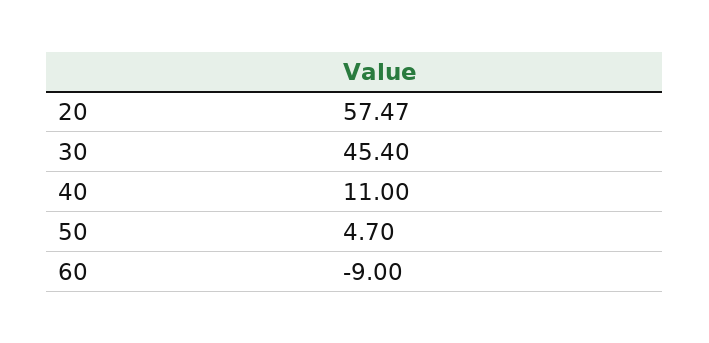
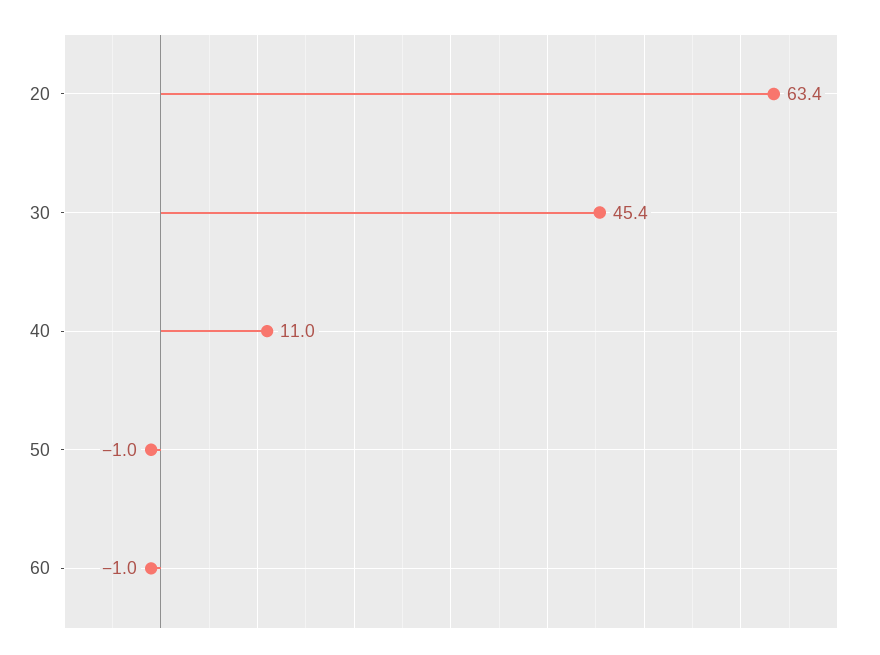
  {
-   "20": 57.47,
+   "20": 63.4,
    "30": 45.4,
    "40": 11,
-   "50": 4.7,
+   "50": -1,
-   "60": -9
+   "60": -1
  }

